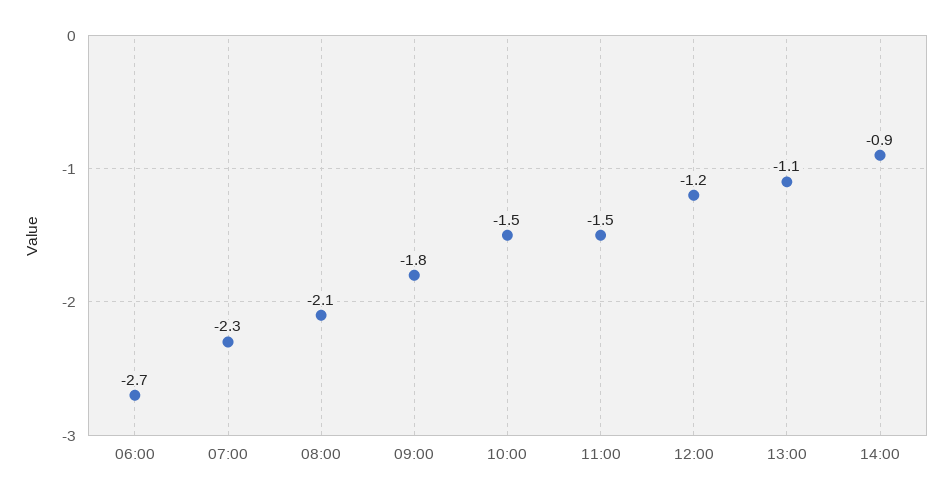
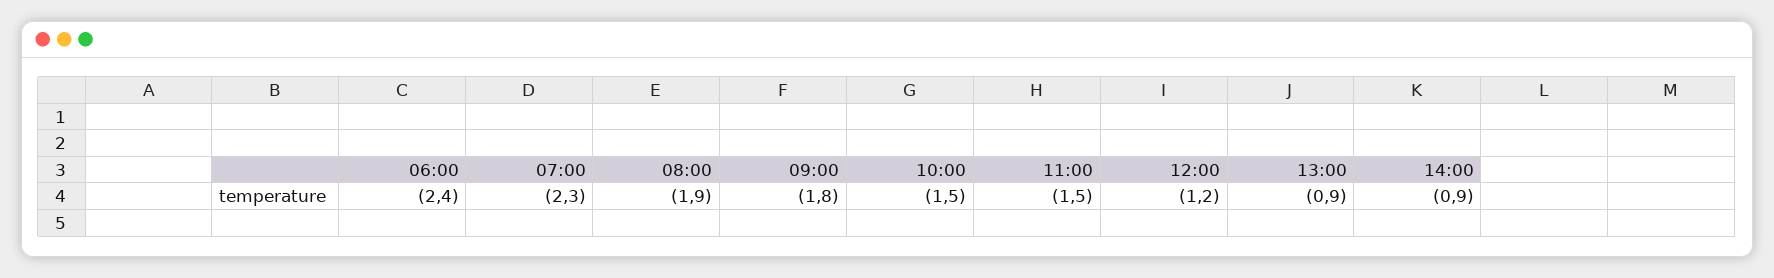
  {
-   "06:00": -2.7,
+   "06:00": -2.4,
    "07:00": -2.3,
-   "08:00": -2.1,
+   "08:00": -1.9,
    "09:00": -1.8,
    "10:00": -1.5,
    "11:00": -1.5,
    "12:00": -1.2,
-   "13:00": -1.1,
+   "13:00": -0.9,
    "14:00": -0.9
  }

